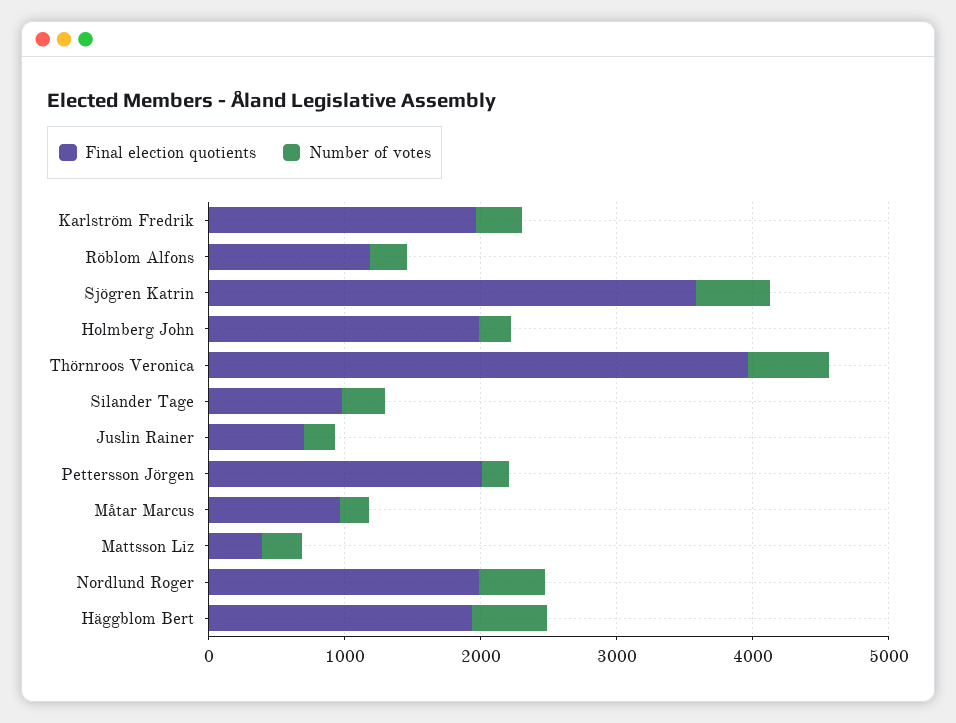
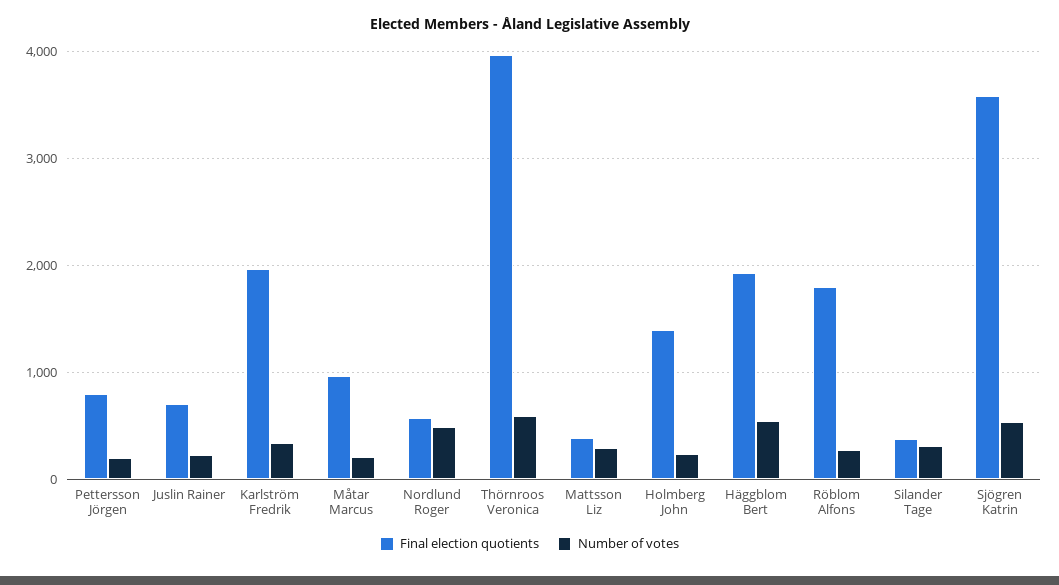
  {
    "Final election quotients": {
      "Karlström Fredrik": 2000,
-     "Röblom Alfons": 1200,
+     "Röblom Alfons": 1800,
      "Sjögren Katrin": 3600,
-     "Holmberg John": 2000,
+     "Holmberg John": 1400,
      "Thörnroos Veronica": 4000,
-     "Silander Tage": 1000,
+     "Silander Tage": 400,
      "Juslin Rainer": 700,
-     "Pettersson Jörgen": 2000,
+     "Pettersson Jörgen": 800,
      "Måtar Marcus": 1000,
      "Mattsson Liz": 400,
-     "Nordlund Roger": 2000,
+     "Nordlund Roger": 600,
      "Häggblom Bert": 1900
    },
    "Number of votes": {
      "Karlström Fredrik": 300,
      "Röblom Alfons": 300,
      "Sjögren Katrin": 500,
      "Holmberg John": 200,
      "Thörnroos Veronica": 600,
      "Silander Tage": 300,
      "Juslin Rainer": 200,
      "Pettersson Jörgen": 200,
      "Måtar Marcus": 200,
      "Mattsson Liz": 300,
      "Nordlund Roger": 500,
      "Häggblom Bert": 600
    }
  }

